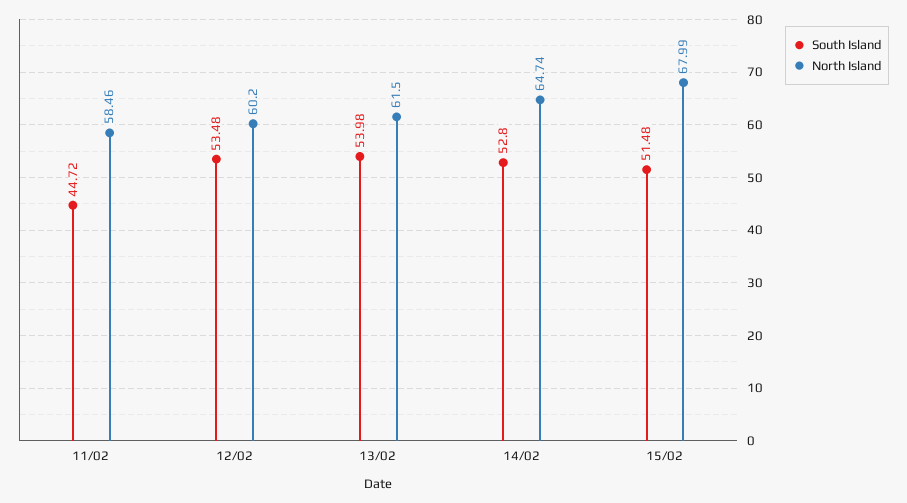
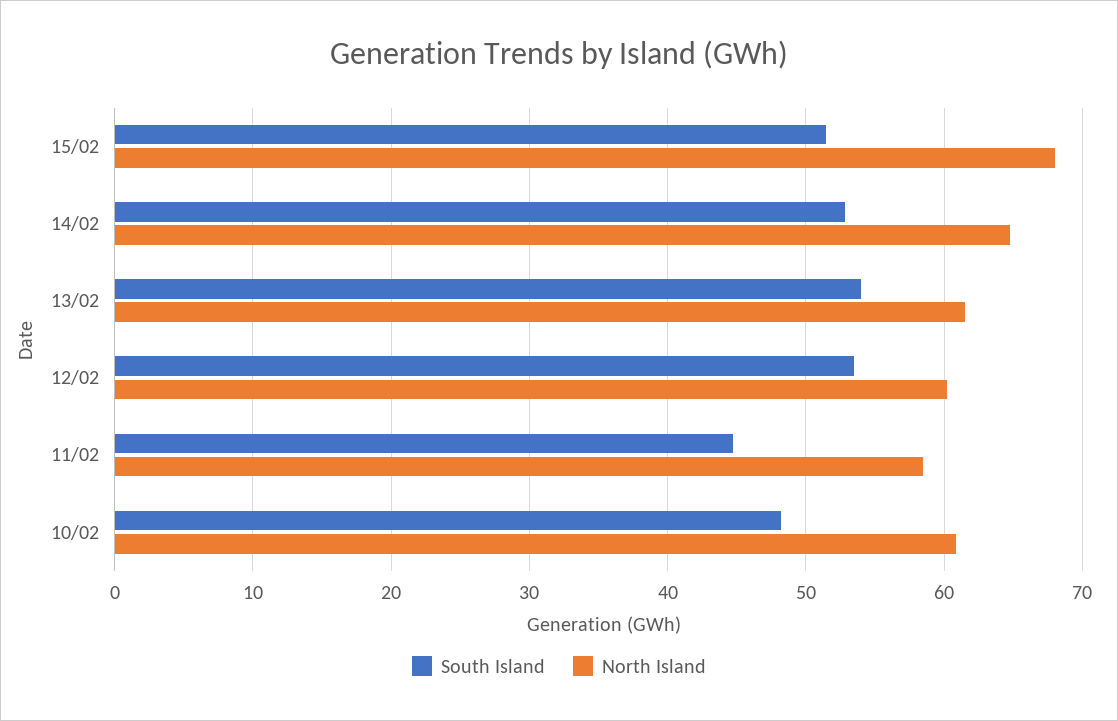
  {
    "South Island": {
      "11/02": 44.72,
      "12/02": 53.48,
      "13/02": 53.98,
      "14/02": 52.8,
-     "15/02": 51.48
+     "15/02": 51.48,
+     "10/02": 48
    },
    "North Island": {
      "11/02": 58.46,
      "12/02": 60.2,
      "13/02": 61.5,
      "14/02": 64.74,
-     "15/02": 67.99
+     "15/02": 67.99,
+     "10/02": 61
    }
  }

